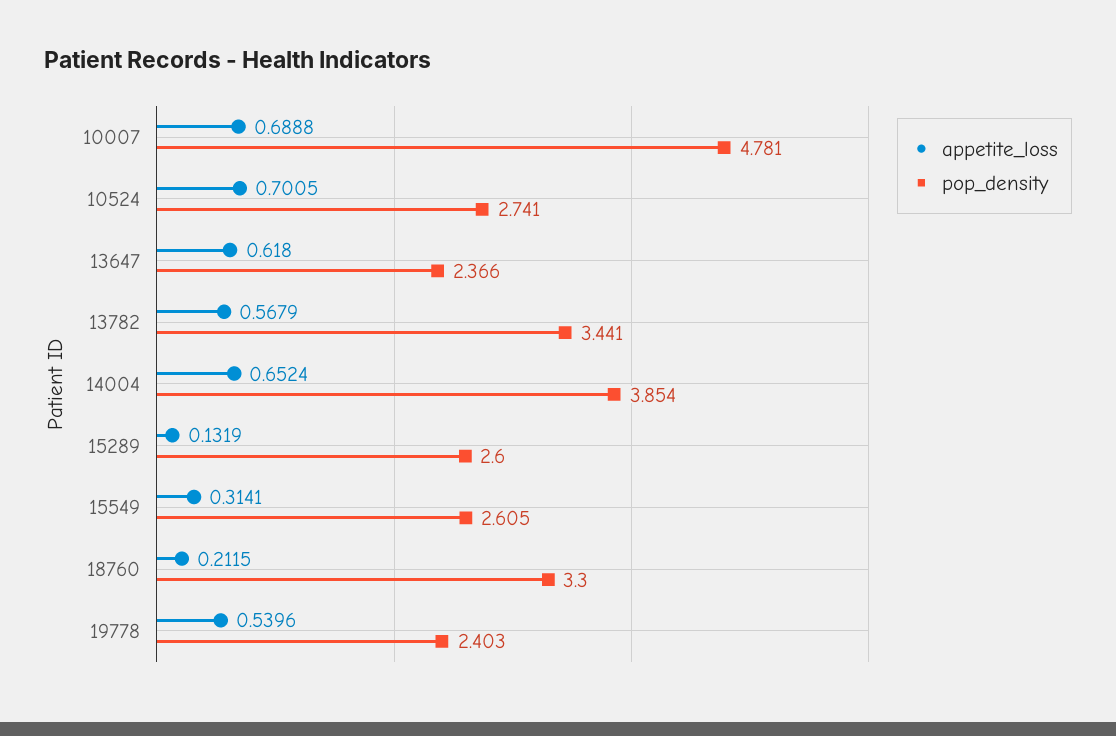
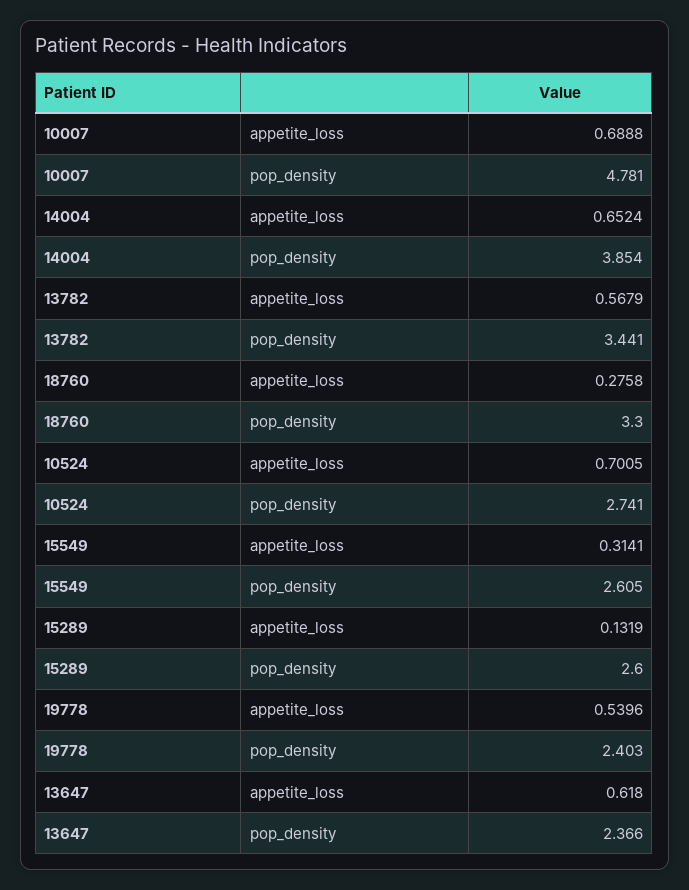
  {
    "appetite_loss": {
      "10007": 0.6888,
      "10524": 0.7005,
      "13647": 0.618,
      "13782": 0.5679,
      "14004": 0.6524,
      "15289": 0.1319,
      "15549": 0.3141,
-     "18760": 0.2115,
+     "18760": 0.2758,
      "19778": 0.5396
    },
    "pop_density": {
      "10007": 4.781,
      "10524": 2.741,
      "13647": 2.366,
      "13782": 3.441,
      "14004": 3.854,
      "15289": 2.6,
      "15549": 2.605,
      "18760": 3.3,
      "19778": 2.403
    }
  }

